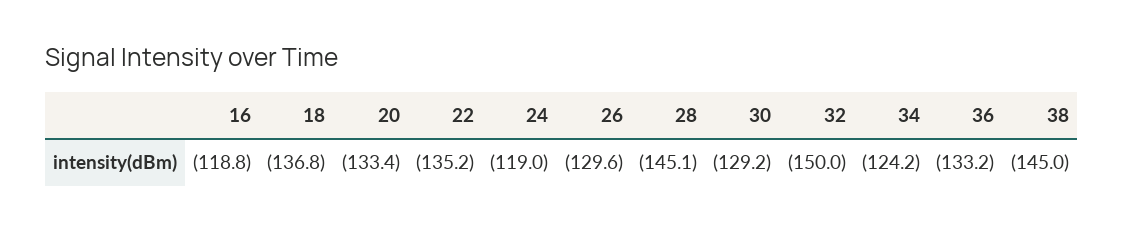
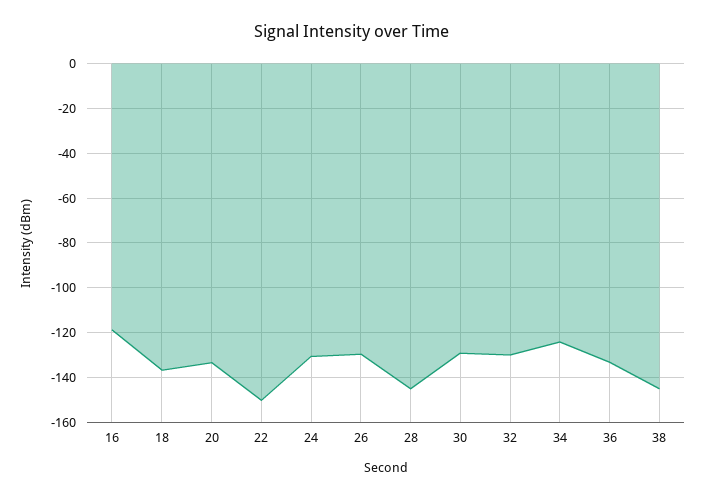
  {
    "16": -118.8,
    "18": -136.8,
    "20": -133.4,
-   "22": -135.2,
+   "22": -150,
-   "24": -119,
+   "24": -130,
    "26": -129.6,
    "28": -145.1,
    "30": -129.2,
-   "32": -150,
+   "32": -130,
    "34": -124.2,
    "36": -133.2,
    "38": -145
  }

